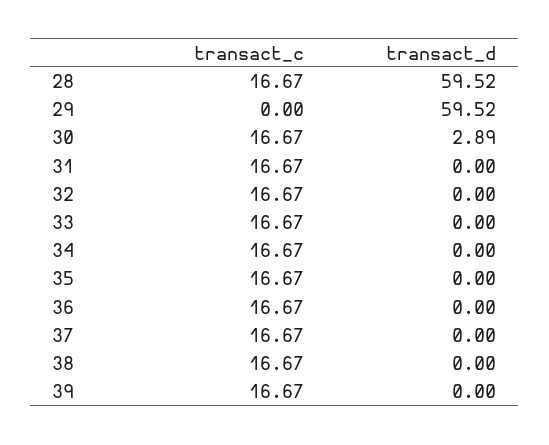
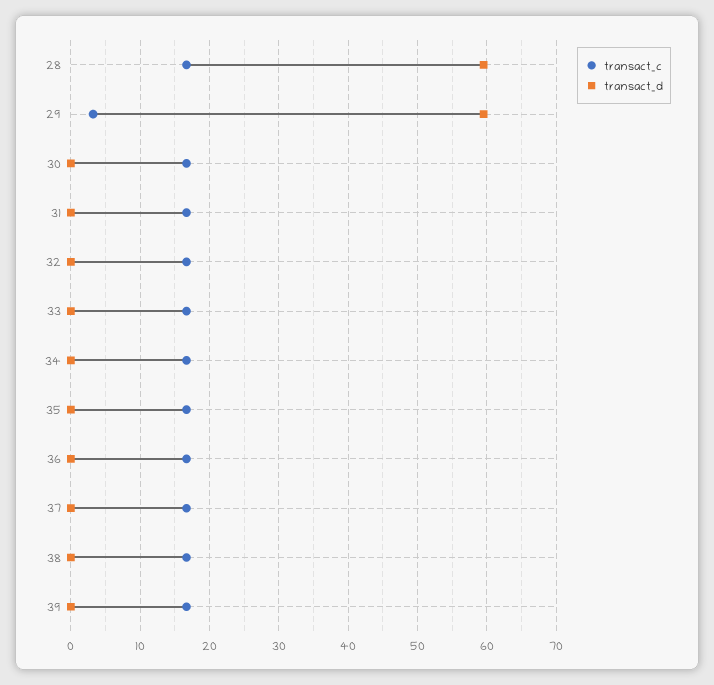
  {
    "transact_c": {
      "28": 16.67,
-     "29": 0,
+     "29": 3,
      "30": 16.67,
      "31": 16.67,
      "32": 16.67,
      "33": 16.67,
      "34": 16.67,
      "35": 16.67,
      "36": 16.67,
      "37": 16.67,
      "38": 16.67,
      "39": 16.67
    },
    "transact_d": {
      "28": 59.52,
      "29": 59.52,
-     "30": 2.89,
+     "30": 0,
      "31": 0,
      "32": 0,
      "33": 0,
      "34": 0,
      "35": 0,
      "36": 0,
      "37": 0,
      "38": 0,
      "39": 0
    }
  }

